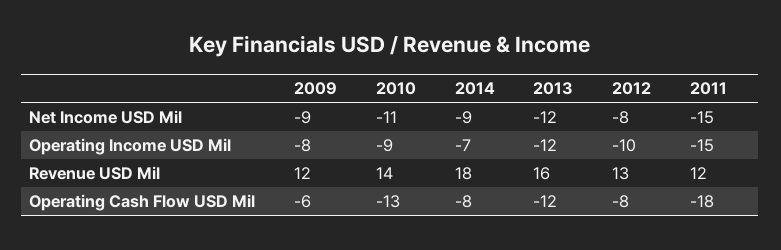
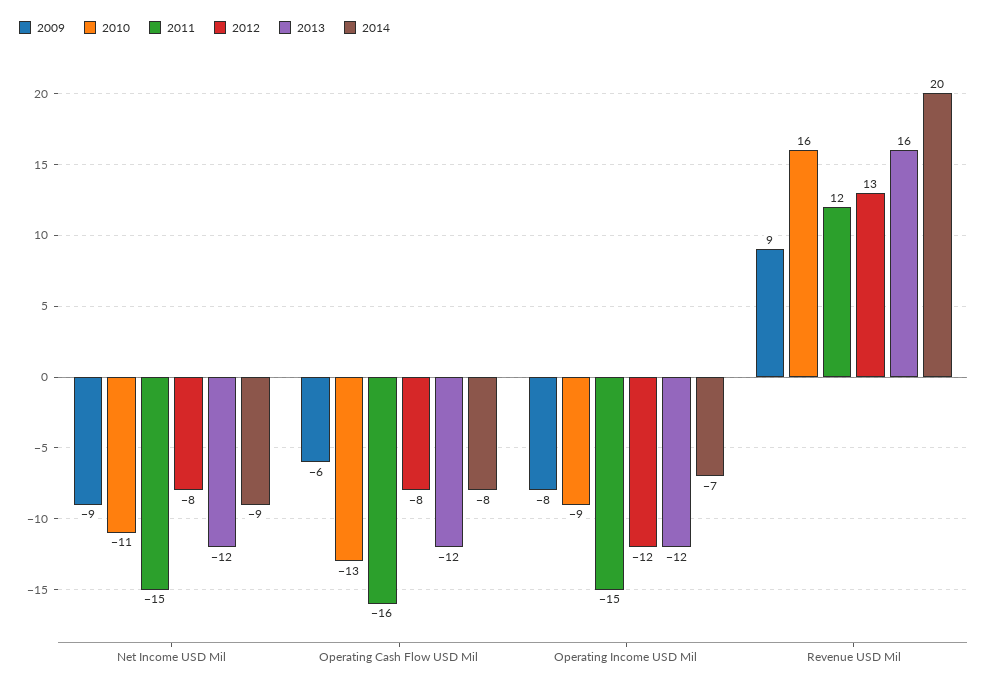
  {
    "2009": {
      "Net Income USD Mil": -9,
      "Operating Income USD Mil": -8,
-     "Revenue USD Mil": 12,
+     "Revenue USD Mil": 9,
      "Operating Cash Flow USD Mil": -6
    },
    "2010": {
      "Net Income USD Mil": -11,
      "Operating Income USD Mil": -9,
-     "Revenue USD Mil": 14,
+     "Revenue USD Mil": 16,
      "Operating Cash Flow USD Mil": -13
    },
    "2014": {
      "Net Income USD Mil": -9,
      "Operating Income USD Mil": -7,
-     "Revenue USD Mil": 18,
+     "Revenue USD Mil": 20,
      "Operating Cash Flow USD Mil": -8
    },
    "2013": {
      "Net Income USD Mil": -12,
      "Operating Income USD Mil": -12,
      "Revenue USD Mil": 16,
      "Operating Cash Flow USD Mil": -12
    },
    "2012": {
      "Net Income USD Mil": -8,
-     "Operating Income USD Mil": -10,
+     "Operating Income USD Mil": -12,
      "Revenue USD Mil": 13,
      "Operating Cash Flow USD Mil": -8
    },
    "2011": {
      "Net Income USD Mil": -15,
      "Operating Income USD Mil": -15,
      "Revenue USD Mil": 12,
-     "Operating Cash Flow USD Mil": -18
+     "Operating Cash Flow USD Mil": -16
    }
  }

